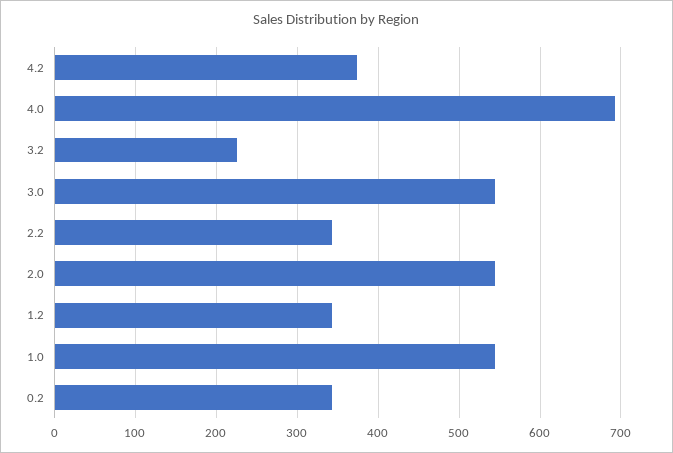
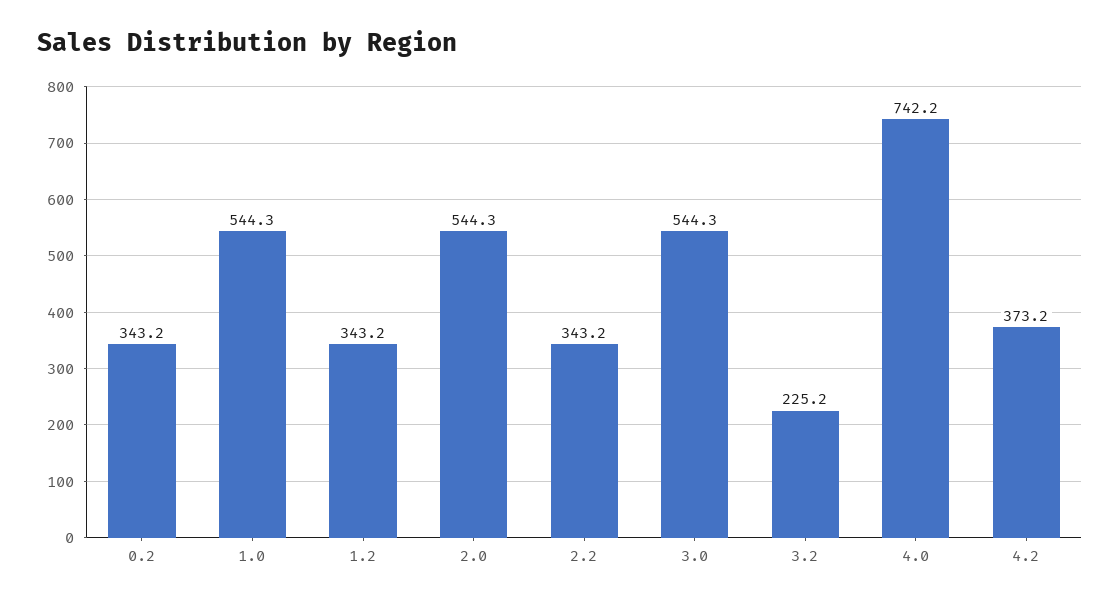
  {
    "4.2": 373.2,
-   "4.0": 690,
+   "4.0": 742.2,
    "3.2": 225.2,
    "3.0": 544.3,
    "2.2": 343.2,
    "2.0": 544.3,
    "1.2": 343.2,
    "1.0": 544.3,
    "0.2": 343.2
  }

